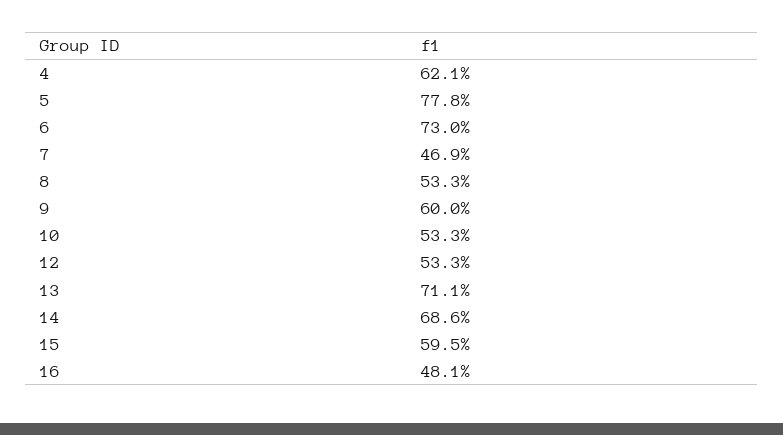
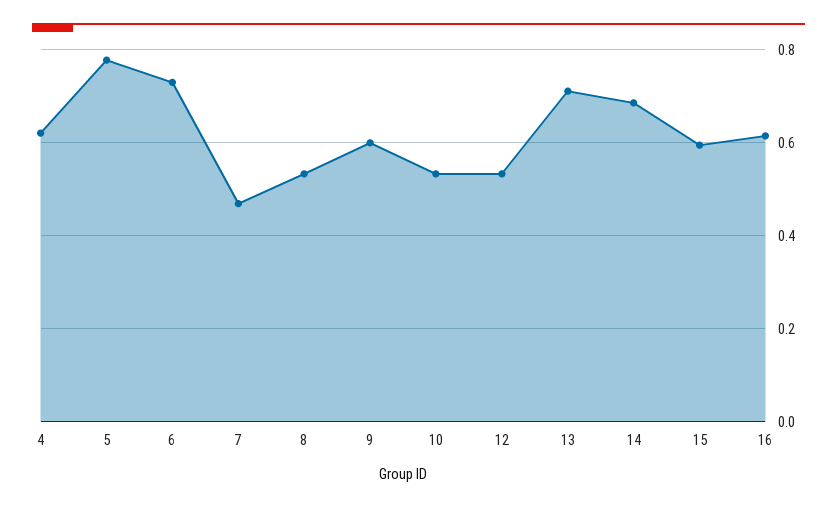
  {
    "4": 0.621,
    "5": 0.778,
    "6": 0.73,
    "7": 0.469,
    "8": 0.533,
    "9": 0.6,
    "10": 0.533,
    "12": 0.533,
    "13": 0.711,
    "14": 0.686,
    "15": 0.595,
-   "16": 0.481
+   "16": 0.62
  }

